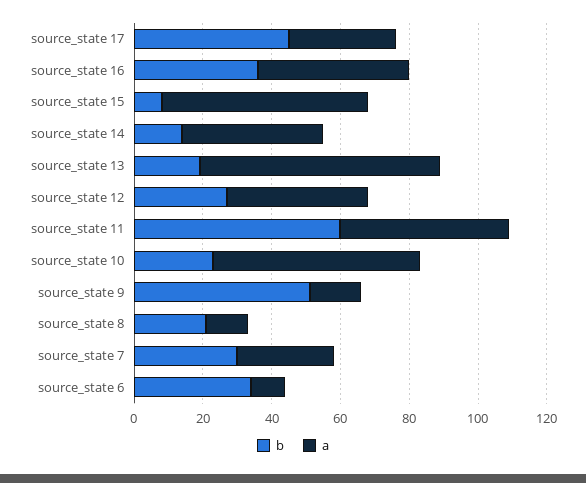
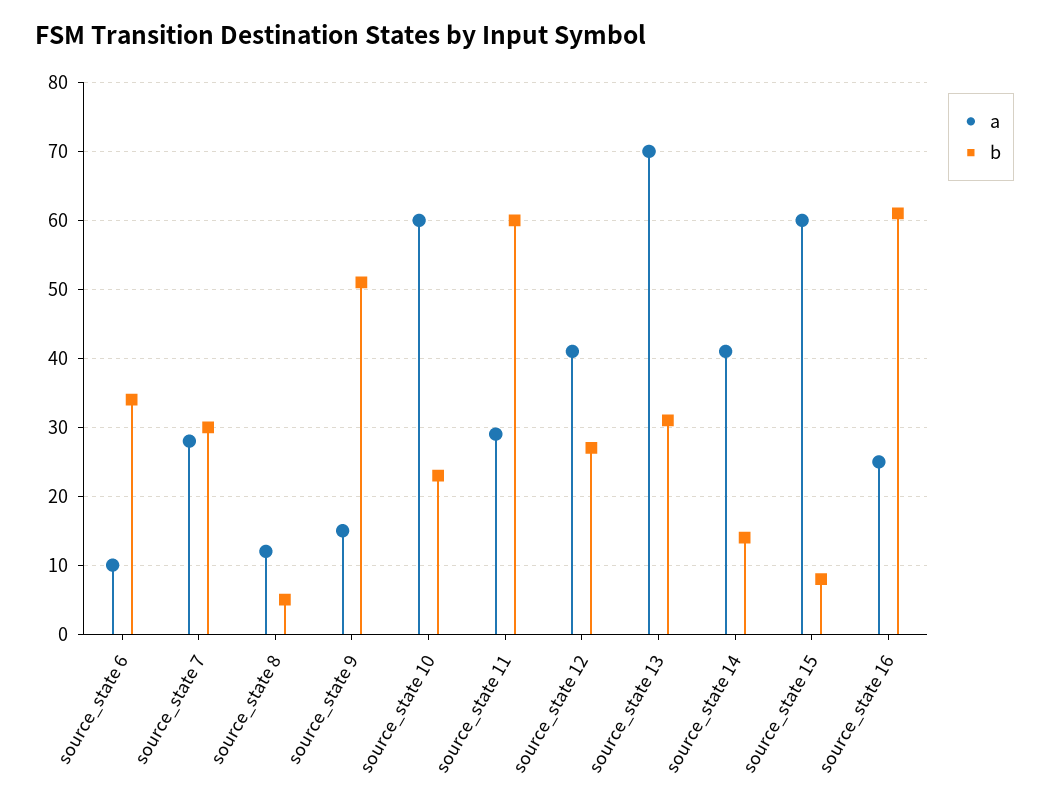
  {
    "b": {
-     "source_state 17": 45,
-     "source_state 16": 35,
+     "source_state 16": 61,
      "source_state 15": 8,
      "source_state 14": 14,
-     "source_state 13": 20,
+     "source_state 13": 31,
      "source_state 12": 27,
      "source_state 11": 60,
      "source_state 10": 23,
      "source_state 9": 51,
-     "source_state 8": 20,
+     "source_state 8": 5,
      "source_state 7": 30,
      "source_state 6": 34
    },
    "a": {
-     "source_state 17": 30,
-     "source_state 16": 45,
+     "source_state 16": 25,
      "source_state 15": 60,
      "source_state 14": 41,
      "source_state 13": 70,
      "source_state 12": 41,
-     "source_state 11": 50,
+     "source_state 11": 29,
      "source_state 10": 60,
      "source_state 9": 15,
      "source_state 8": 12,
      "source_state 7": 28,
      "source_state 6": 10
    }
  }

